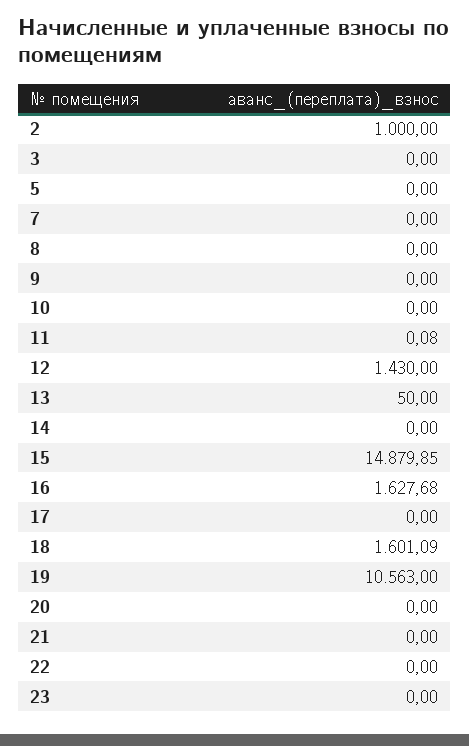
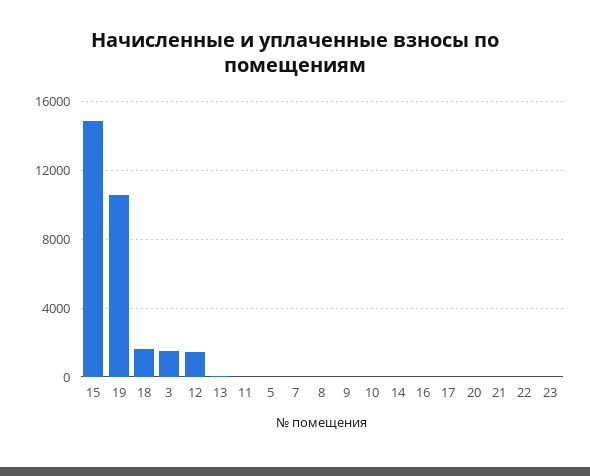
  {
-   "2": 1000,
-   "3": 0,
+   "3": 1500,
    "5": 0,
    "7": 0,
    "8": 0,
    "9": 0,
    "10": 0,
    "11": 0.08,
    "12": 1430,
    "13": 50,
    "14": 0,
    "15": 14879.85,
-   "16": 1627.68,
+   "16": 0,
    "17": 0,
    "18": 1601.09,
    "19": 10563,
    "20": 0,
    "21": 0,
    "22": 0,
    "23": 0
  }

